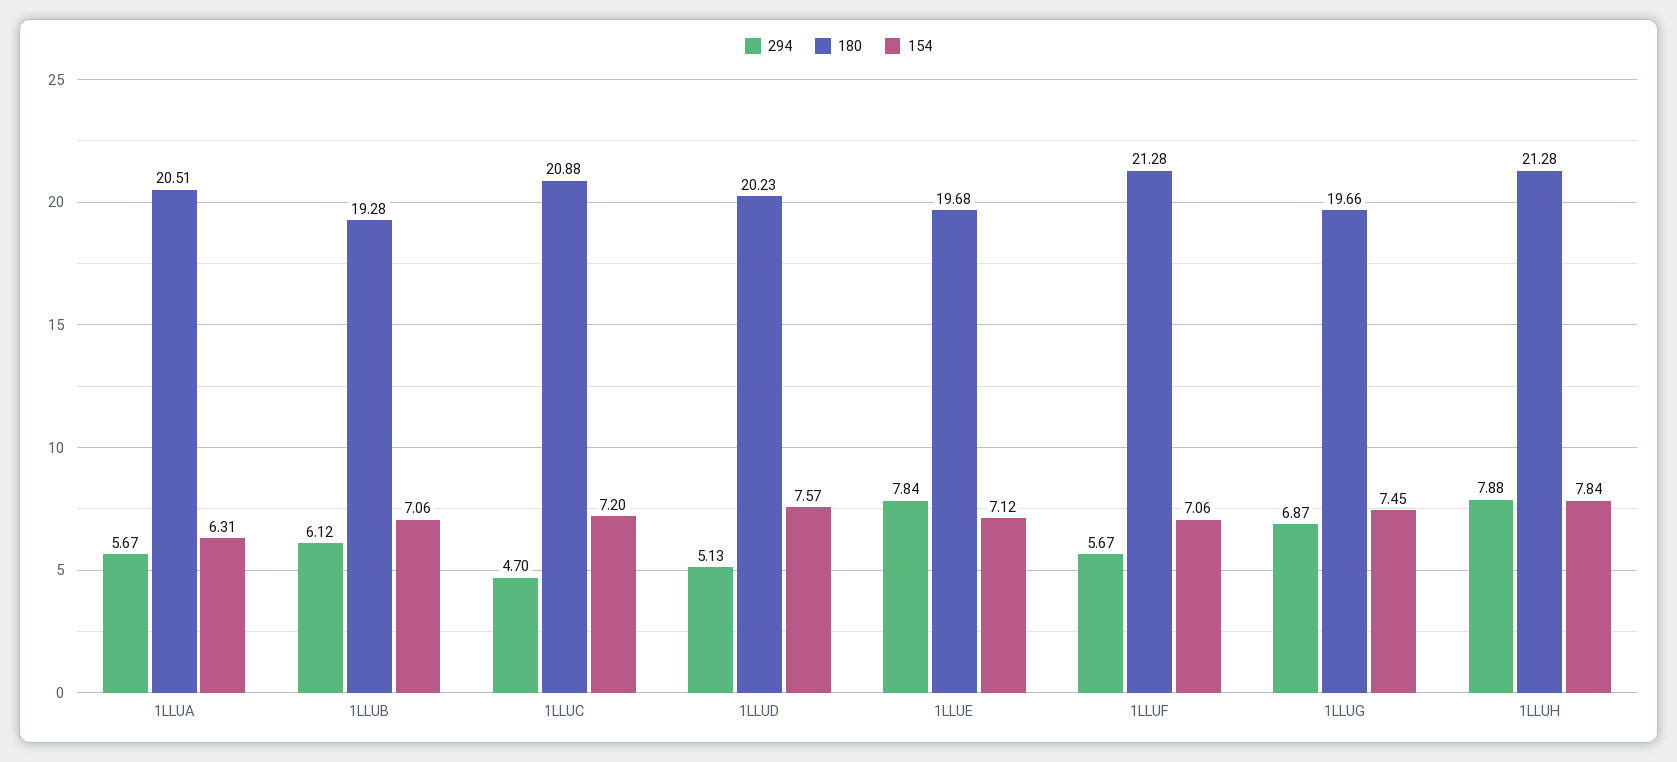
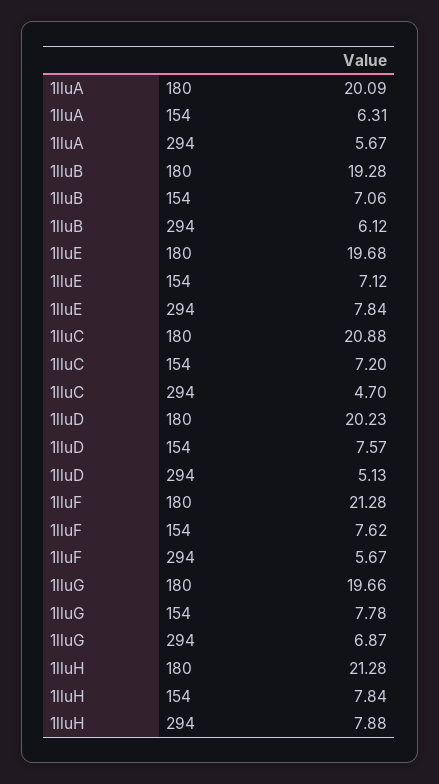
  {
    "294": {
      "1LLUA": 5.67,
      "1LLUB": 6.12,
      "1LLUC": 4.7,
      "1LLUD": 5.13,
      "1LLUE": 7.84,
      "1LLUF": 5.67,
      "1LLUG": 6.87,
      "1LLUH": 7.88
    },
    "180": {
-     "1LLUA": 20.51,
+     "1LLUA": 20.09,
      "1LLUB": 19.28,
      "1LLUC": 20.88,
      "1LLUD": 20.23,
      "1LLUE": 19.68,
      "1LLUF": 21.28,
      "1LLUG": 19.66,
      "1LLUH": 21.28
    },
    "154": {
      "1LLUA": 6.31,
      "1LLUB": 7.06,
      "1LLUC": 7.2,
      "1LLUD": 7.57,
      "1LLUE": 7.12,
-     "1LLUF": 7.06,
+     "1LLUF": 7.62,
-     "1LLUG": 7.45,
+     "1LLUG": 7.78,
      "1LLUH": 7.84
    }
  }

